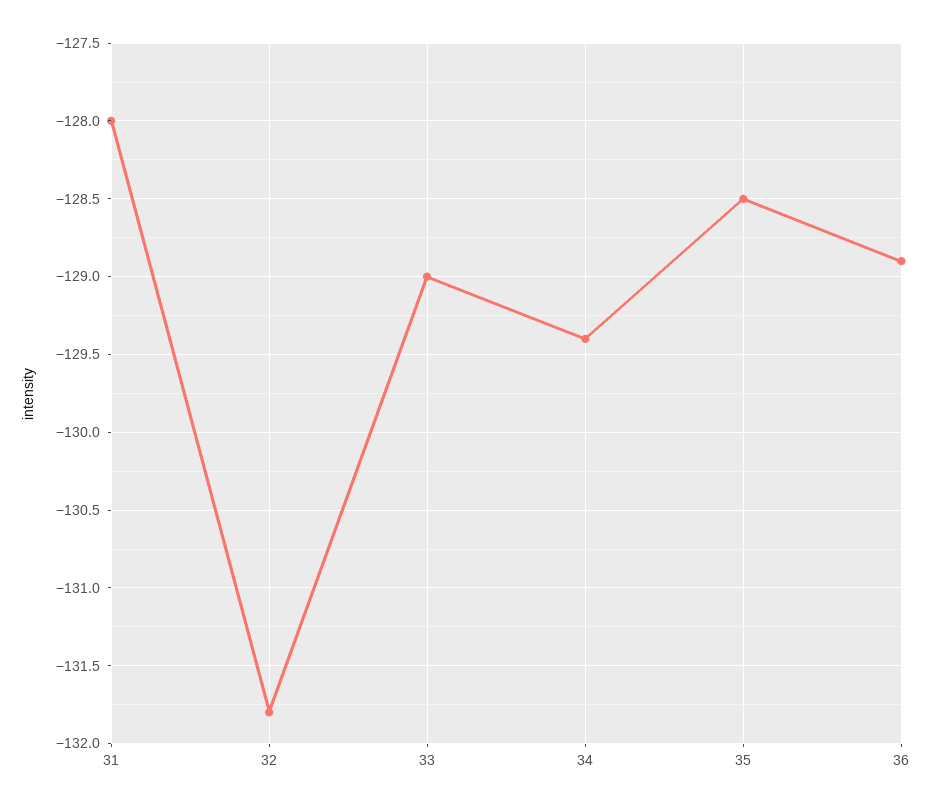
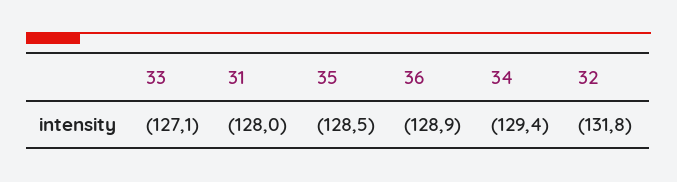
  {
    "31": -128,
    "32": -131.8,
-   "33": -129,
+   "33": -127.1,
    "34": -129.4,
    "35": -128.5,
    "36": -128.9
  }

